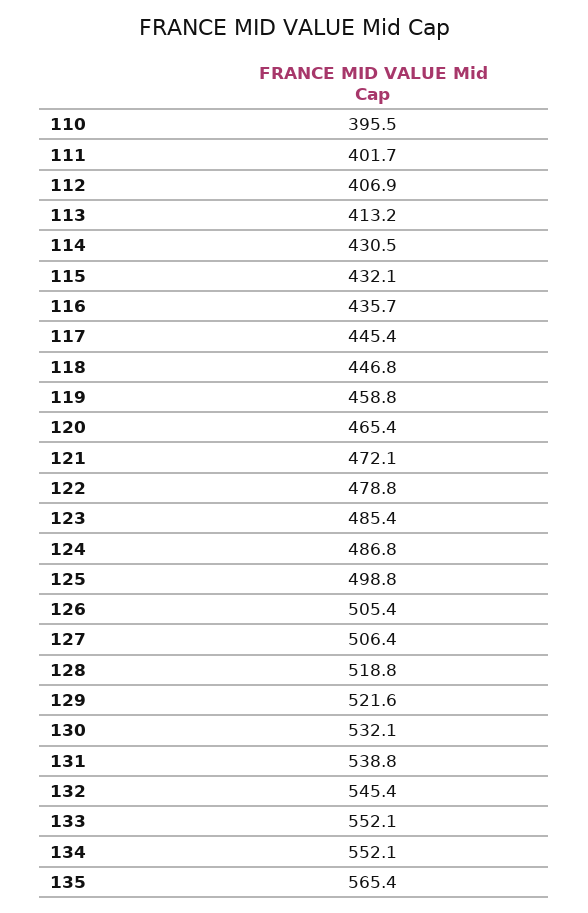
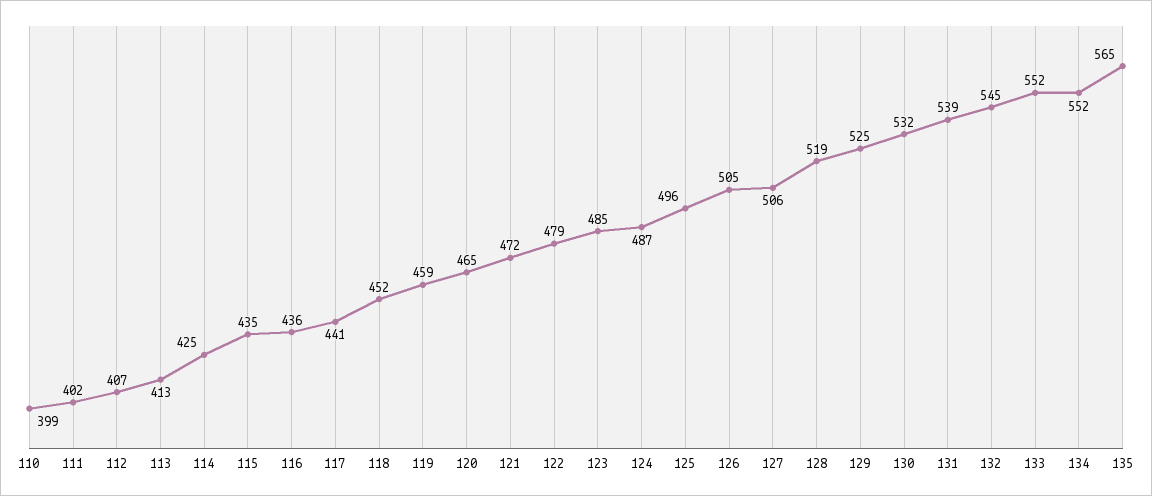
  {
-   "110": 395.5,
+   "110": 399,
    "111": 401.7,
    "112": 406.9,
    "113": 413.2,
-   "114": 430.5,
+   "114": 425,
-   "115": 432.1,
+   "115": 435,
    "116": 435.7,
-   "117": 445.4,
+   "117": 441,
-   "118": 446.8,
+   "118": 452,
    "119": 458.8,
    "120": 465.4,
    "121": 472.1,
    "122": 478.8,
    "123": 485.4,
    "124": 486.8,
-   "125": 498.8,
+   "125": 496,
    "126": 505.4,
    "127": 506.4,
    "128": 518.8,
-   "129": 521.6,
+   "129": 525,
    "130": 532.1,
    "131": 538.8,
    "132": 545.4,
    "133": 552.1,
    "134": 552.1,
    "135": 565.4
  }

